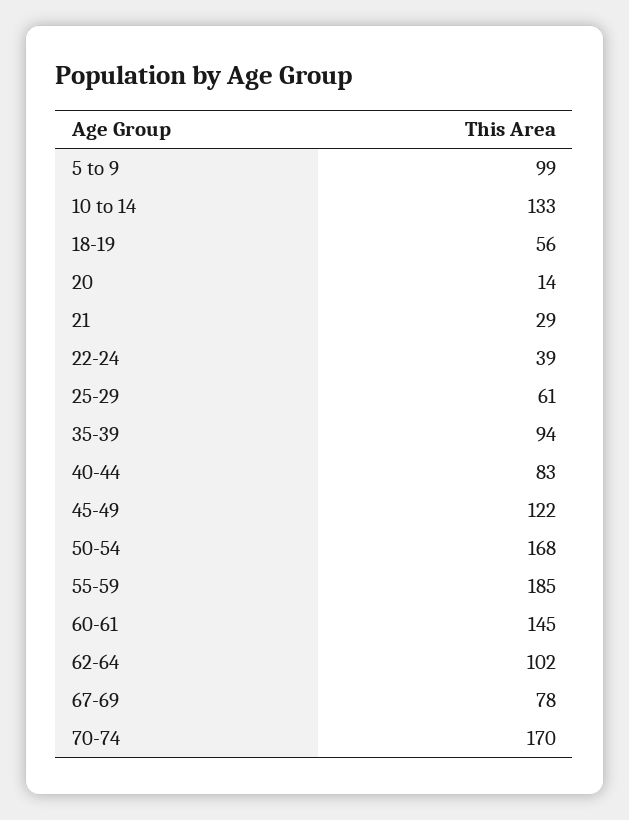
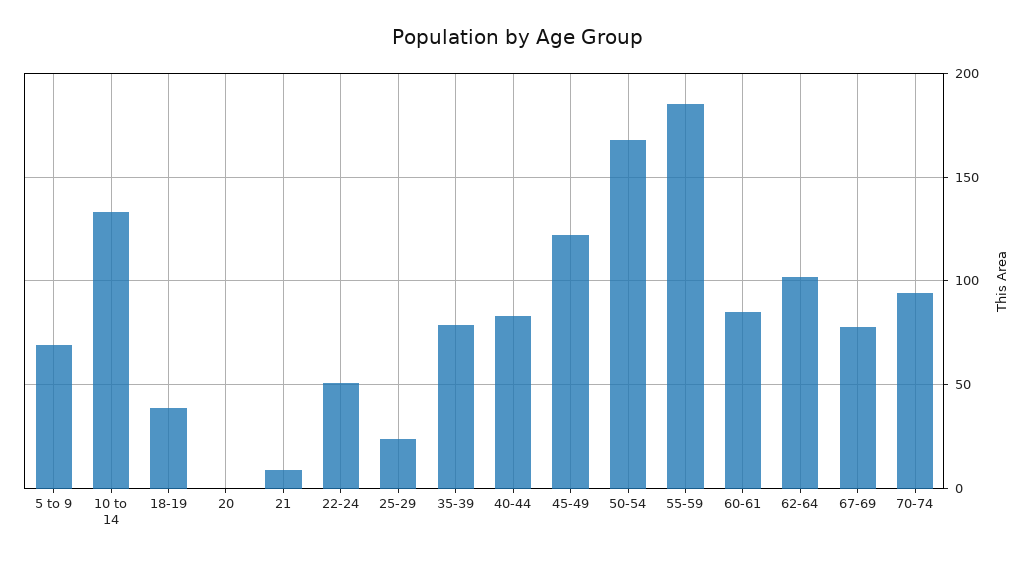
  {
-   "5 to 9": 99,
+   "5 to 9": 70,
    "10 to 14": 133,
-   "18-19": 56,
+   "18-19": 40,
-   "20": 14,
+   "20": 0,
-   "21": 29,
+   "21": 10,
-   "22-24": 39,
+   "22-24": 50,
-   "25-29": 61,
+   "25-29": 25,
-   "35-39": 94,
+   "35-39": 80,
    "40-44": 83,
    "45-49": 122,
    "50-54": 168,
    "55-59": 185,
-   "60-61": 145,
+   "60-61": 85,
    "62-64": 102,
    "67-69": 78,
-   "70-74": 170
+   "70-74": 95
  }

